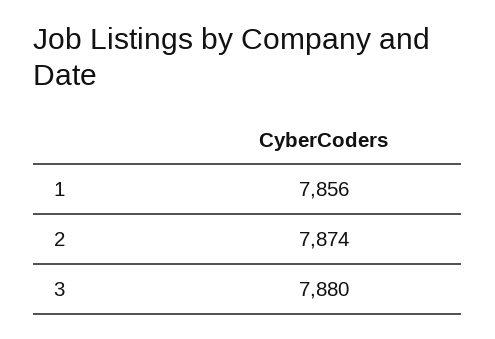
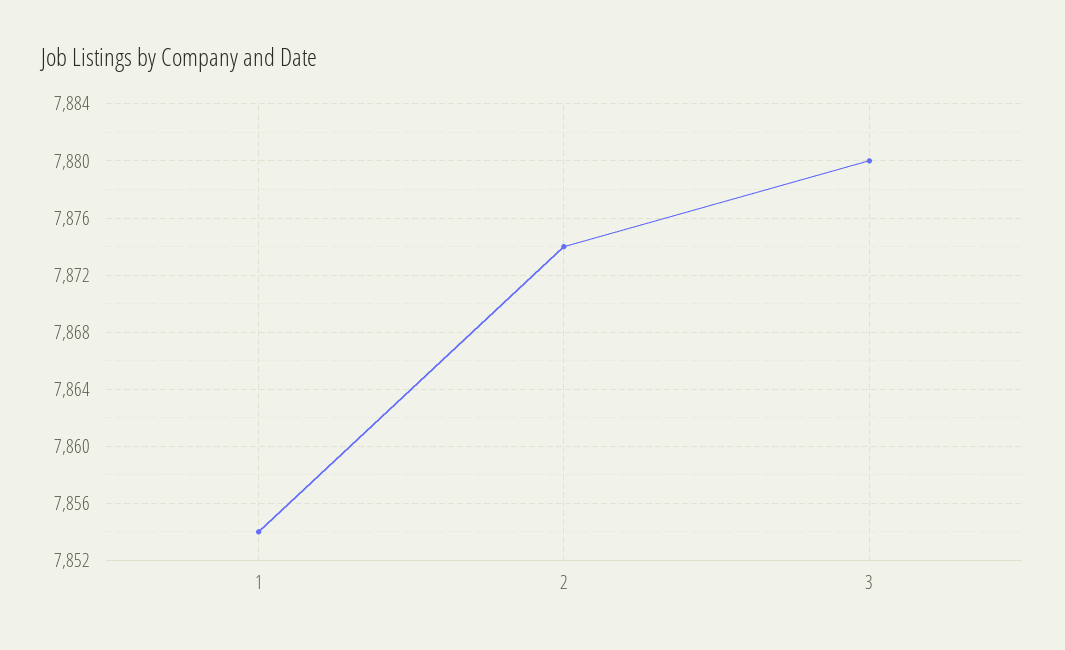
  {
-   "1": 7856,
+   "1": 7854,
    "2": 7874,
    "3": 7880
  }

